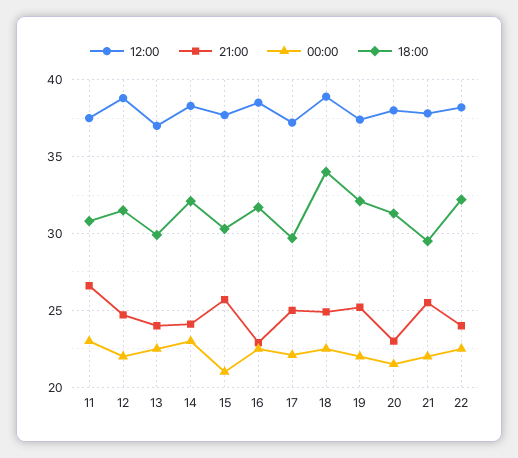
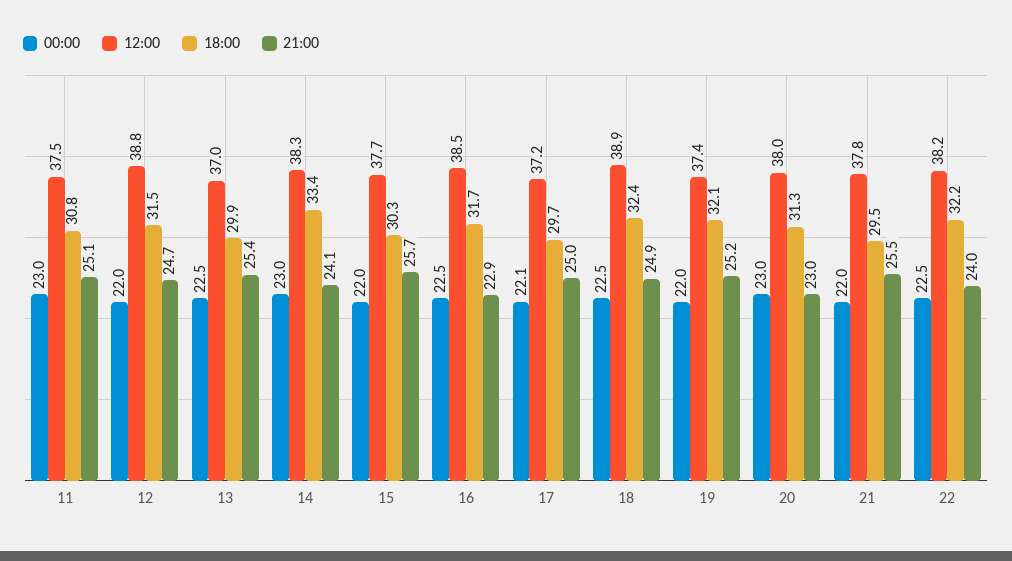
  {
    "12:00": {
      "11": 37.5,
      "12": 38.8,
      "13": 37,
      "14": 38.3,
      "15": 37.7,
      "16": 38.5,
      "17": 37.2,
      "18": 38.9,
      "19": 37.4,
      "20": 38,
      "21": 37.8,
      "22": 38.2
    },
    "21:00": {
-     "11": 26.5,
+     "11": 25.1,
      "12": 24.7,
-     "13": 24,
+     "13": 25.4,
      "14": 24.1,
      "15": 25.7,
      "16": 22.9,
      "17": 25,
      "18": 24.9,
      "19": 25.2,
      "20": 23,
      "21": 25.5,
      "22": 24
    },
    "00:00": {
      "11": 23,
      "12": 22,
      "13": 22.5,
      "14": 23,
-     "15": 21,
+     "15": 22,
      "16": 22.5,
      "17": 22.1,
      "18": 22.5,
      "19": 22,
-     "20": 21.5,
+     "20": 23,
      "21": 22,
      "22": 22.5
    },
    "18:00": {
      "11": 30.8,
      "12": 31.5,
      "13": 29.9,
-     "14": 32,
+     "14": 33.4,
      "15": 30.3,
      "16": 31.7,
      "17": 29.7,
-     "18": 34,
+     "18": 32.4,
      "19": 32.1,
      "20": 31.3,
      "21": 29.5,
      "22": 32.2
    }
  }

